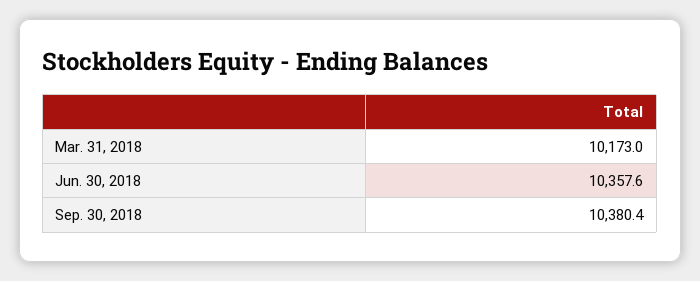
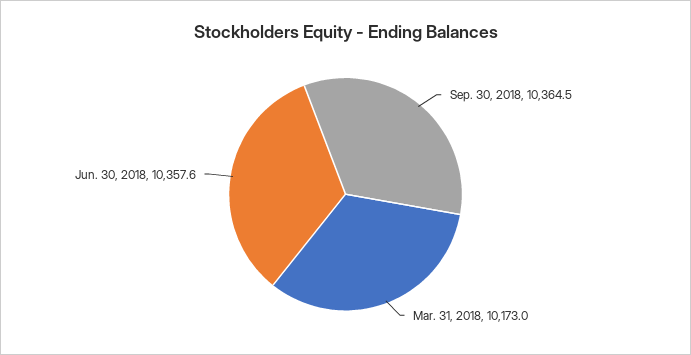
  {
    "Mar. 31, 2018": 10173,
    "Jun. 30, 2018": 10357.6,
-   "Sep. 30, 2018": 10380.4
+   "Sep. 30, 2018": 10364.5
  }

